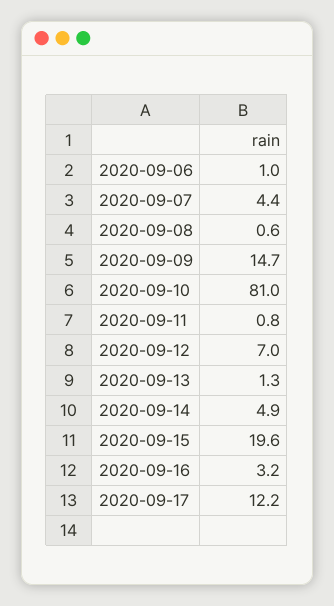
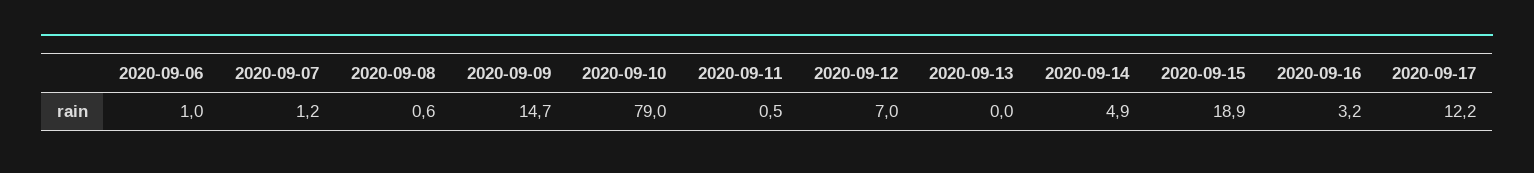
  {
    "2020-09-06": 1,
-   "2020-09-07": 4.4,
+   "2020-09-07": 1.2,
    "2020-09-08": 0.6,
    "2020-09-09": 14.7,
-   "2020-09-10": 81,
+   "2020-09-10": 79,
-   "2020-09-11": 0.8,
+   "2020-09-11": 0.5,
    "2020-09-12": 7,
-   "2020-09-13": 1.3,
+   "2020-09-13": 0,
    "2020-09-14": 4.9,
-   "2020-09-15": 19.6,
+   "2020-09-15": 18.9,
    "2020-09-16": 3.2,
    "2020-09-17": 12.2
  }

